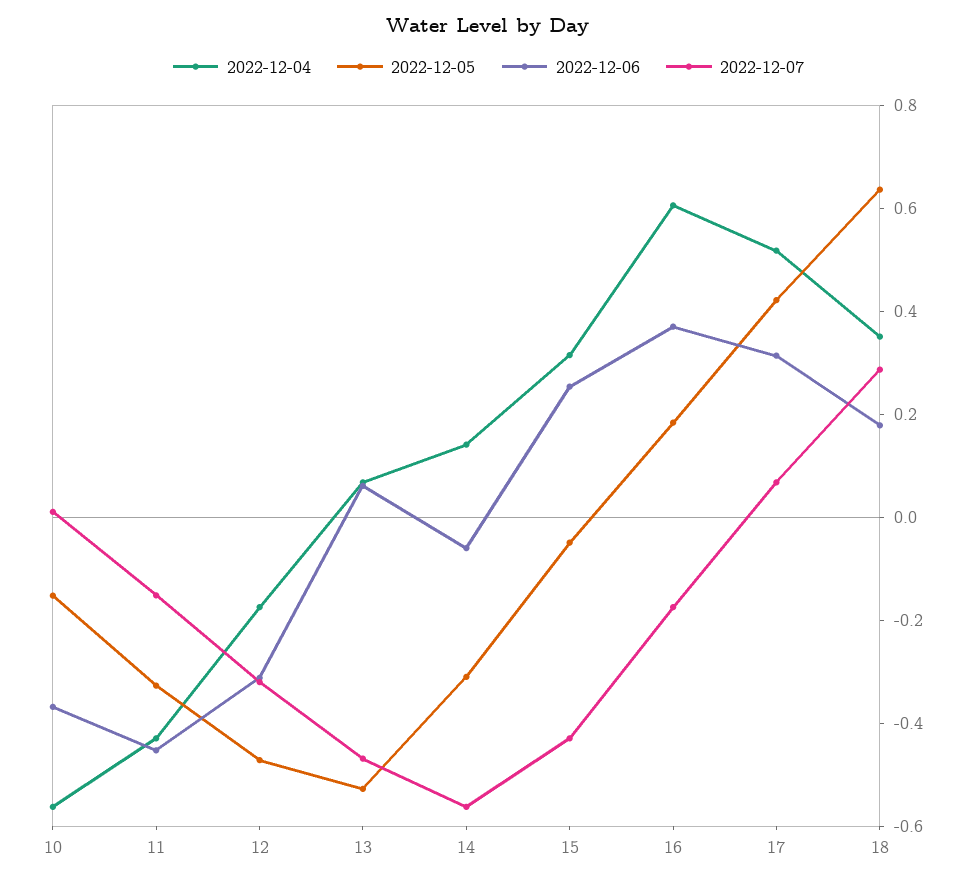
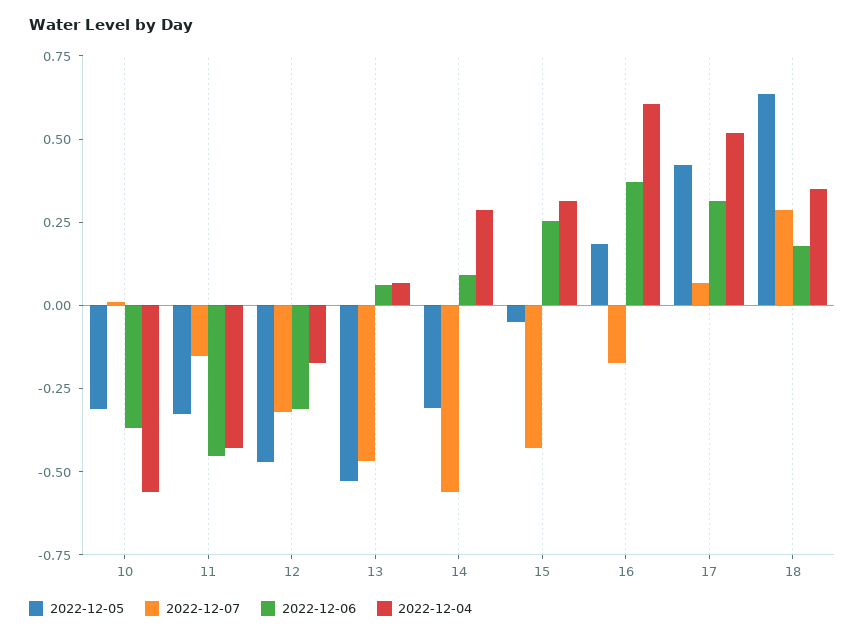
  {
    "2022-12-04": {
      "10": -0.55,
      "11": -0.45,
      "12": -0.15,
      "13": 0.05,
-     "14": 0.15,
+     "14": 0.3,
      "15": 0.3,
      "16": 0.6,
      "17": 0.5,
      "18": 0.35
    },
    "2022-12-05": {
-     "10": -0.15,
+     "10": -0.3,
      "11": -0.35,
      "12": -0.45,
      "13": -0.55,
      "14": -0.3,
      "15": -0.05,
      "16": 0.2,
      "17": 0.4,
      "18": 0.65
    },
    "2022-12-06": {
      "10": -0.35,
      "11": -0.45,
      "12": -0.3,
      "13": 0.05,
-     "14": -0.05,
+     "14": 0.1,
      "15": 0.25,
      "16": 0.35,
      "17": 0.3,
      "18": 0.2
    },
    "2022-12-07": {
      "10": 0,
      "11": -0.15,
      "12": -0.3,
      "13": -0.45,
      "14": -0.55,
      "15": -0.45,
      "16": -0.15,
      "17": 0.05,
      "18": 0.3
    }
  }

